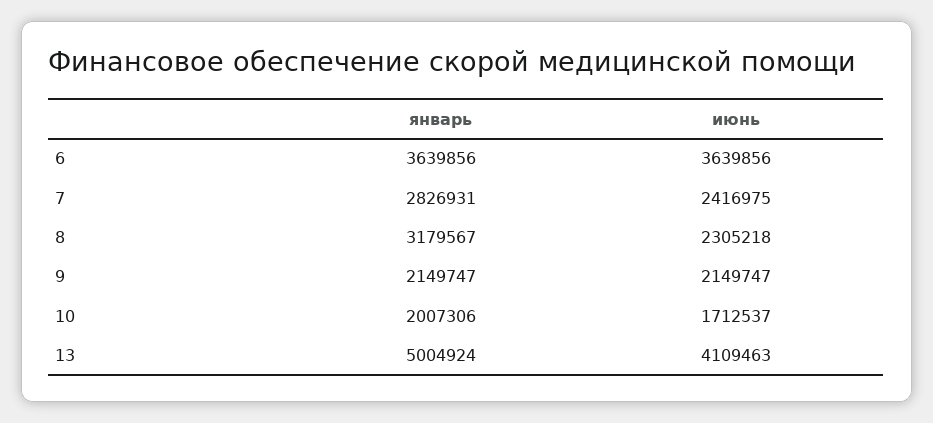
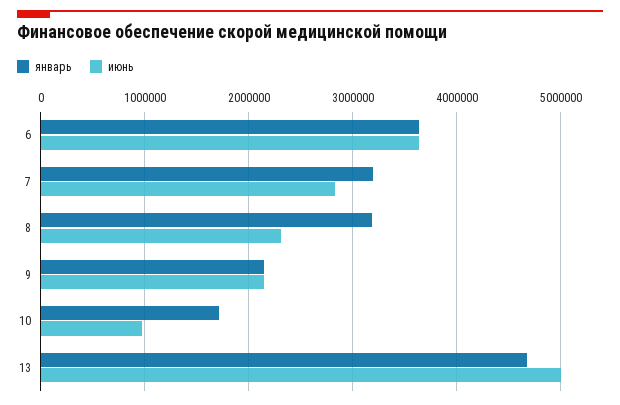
  {
    "январь": {
      "6": 3639856,
-     "7": 2826931,
+     "7": 3200000,
      "8": 3179567,
      "9": 2149747,
-     "10": 2007306,
+     "10": 1700000,
-     "13": 5004924
+     "13": 4700000
    },
    "июнь": {
      "6": 3639856,
-     "7": 2416975,
+     "7": 2800000,
      "8": 2305218,
      "9": 2149747,
-     "10": 1712537,
+     "10": 1000000,
-     "13": 4109463
+     "13": 5000000
    }
  }

